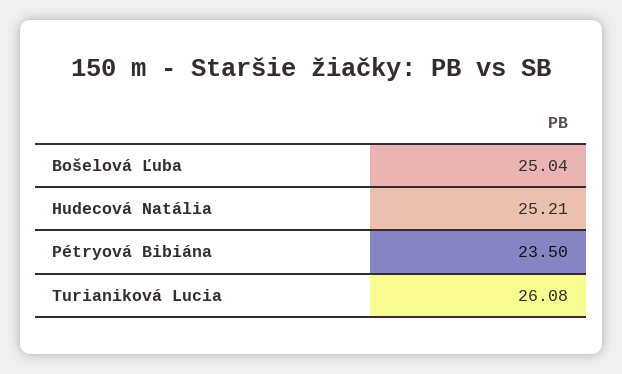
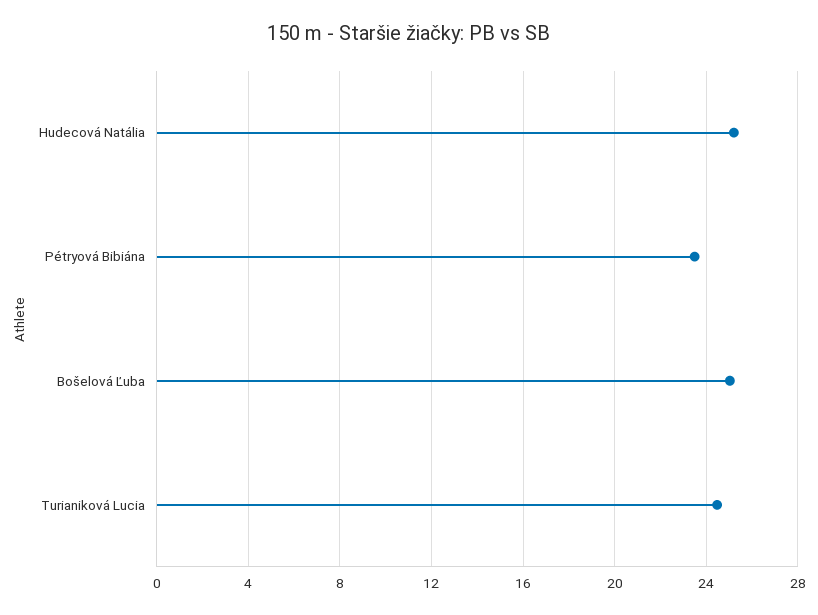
  {
    "Bošelová Ľuba": 25.04,
    "Hudecová Natália": 25.21,
    "Pétryová Bibiána": 23.5,
-   "Turianiková Lucia": 26.08
+   "Turianiková Lucia": 24.5
  }

